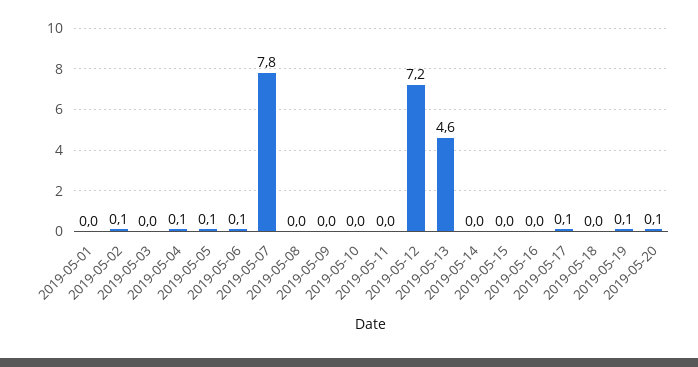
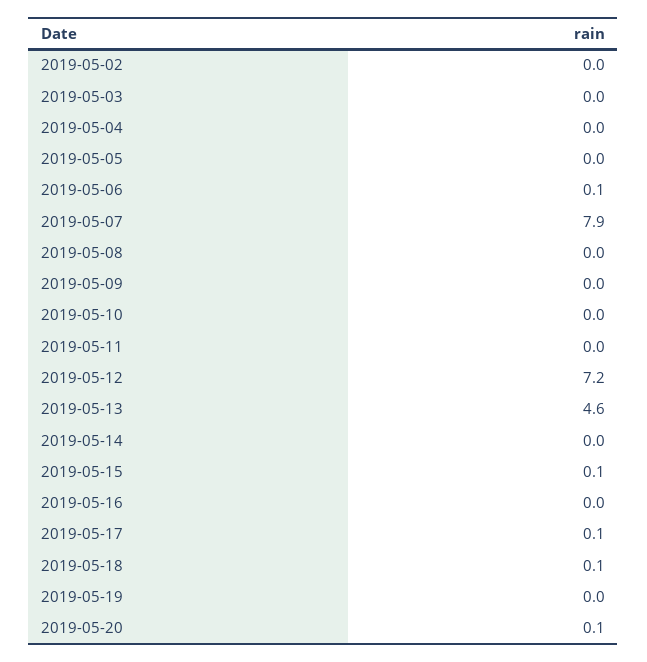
  {
-   "2019-05-01": 0,
-   "2019-05-02": 0.1,
+   "2019-05-02": 0,
    "2019-05-03": 0,
-   "2019-05-04": 0.1,
+   "2019-05-04": 0,
-   "2019-05-05": 0.1,
+   "2019-05-05": 0,
    "2019-05-06": 0.1,
-   "2019-05-07": 7.8,
+   "2019-05-07": 7.9,
    "2019-05-08": 0,
    "2019-05-09": 0,
    "2019-05-10": 0,
    "2019-05-11": 0,
    "2019-05-12": 7.2,
    "2019-05-13": 4.6,
    "2019-05-14": 0,
-   "2019-05-15": 0,
+   "2019-05-15": 0.1,
    "2019-05-16": 0,
    "2019-05-17": 0.1,
-   "2019-05-18": 0,
+   "2019-05-18": 0.1,
-   "2019-05-19": 0.1,
+   "2019-05-19": 0,
    "2019-05-20": 0.1
  }

